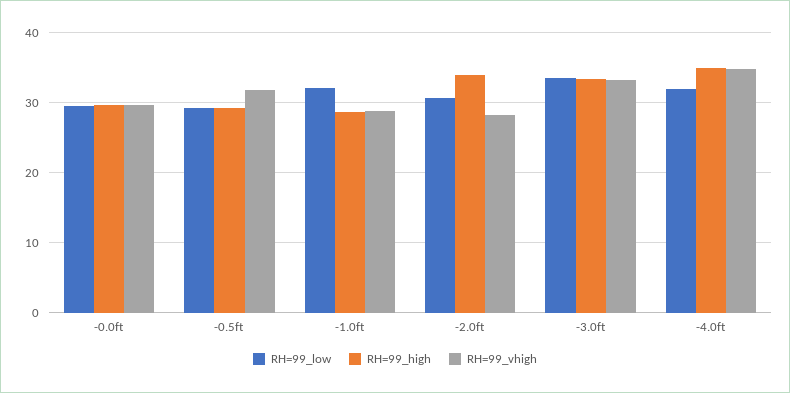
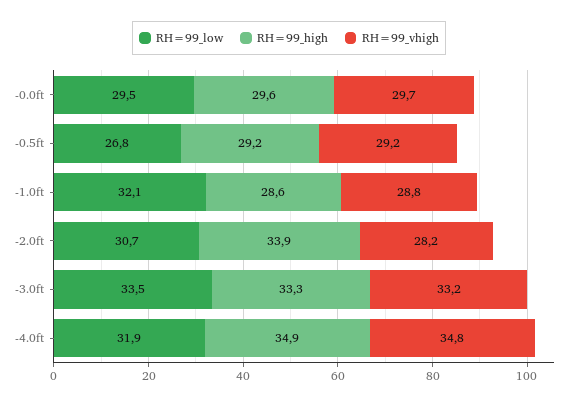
  {
    "RH=99_low": {
      "-0.0ft": 29.5,
-     "-0.5ft": 29,
+     "-0.5ft": 26.8,
      "-1.0ft": 32.1,
      "-2.0ft": 30.7,
      "-3.0ft": 33.5,
      "-4.0ft": 31.9
    },
    "RH=99_high": {
      "-0.0ft": 29.6,
      "-0.5ft": 29.2,
      "-1.0ft": 28.6,
      "-2.0ft": 33.9,
      "-3.0ft": 33.3,
      "-4.0ft": 34.9
    },
    "RH=99_vhigh": {
      "-0.0ft": 29.7,
-     "-0.5ft": 32,
+     "-0.5ft": 29.2,
      "-1.0ft": 28.8,
      "-2.0ft": 28.2,
      "-3.0ft": 33.2,
      "-4.0ft": 34.8
    }
  }

